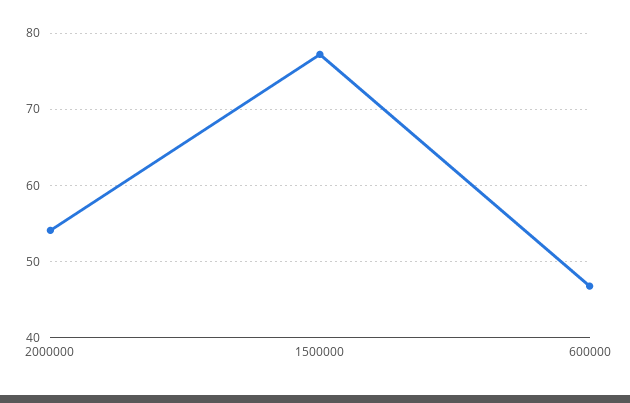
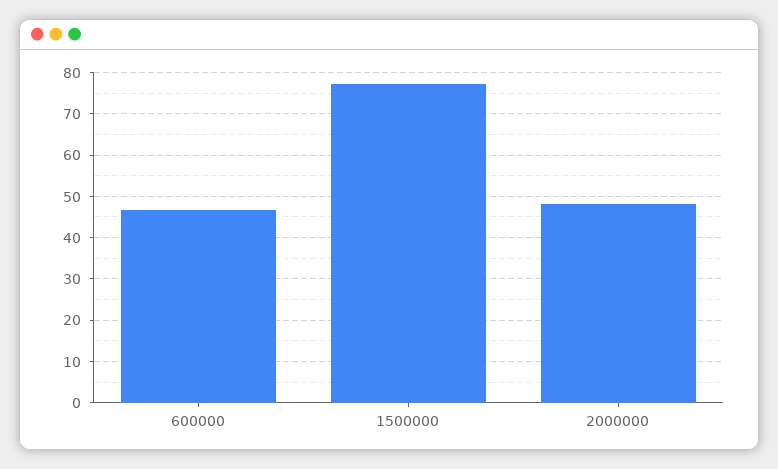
  {
-   "2000000": 54,
+   "2000000": 48,
    "1500000": 77,
    "600000": 47
  }

